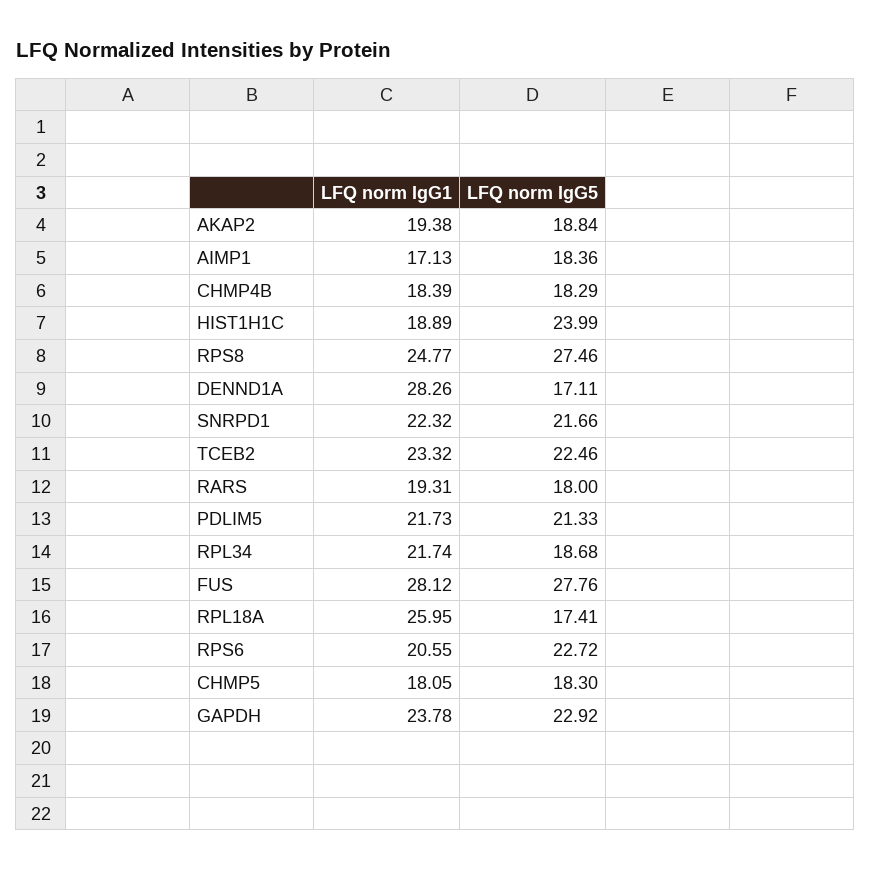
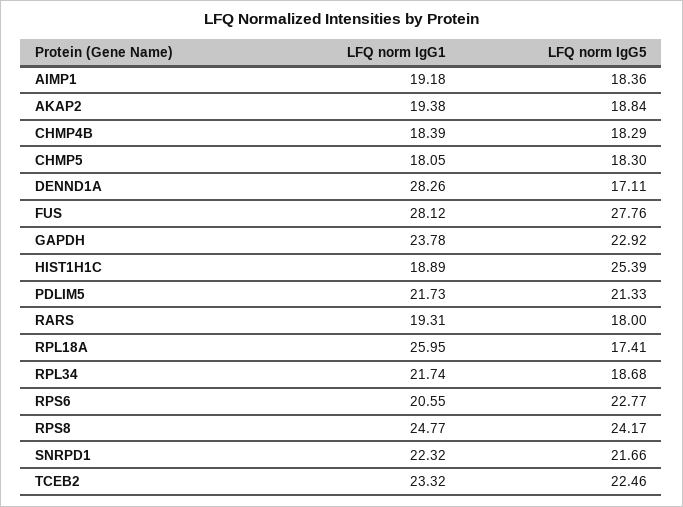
  {
    "LFQ norm IgG1": {
      "AKAP2": 19.38,
-     "AIMP1": 17.13,
+     "AIMP1": 19.18,
      "CHMP4B": 18.39,
      "HIST1H1C": 18.89,
      "RPS8": 24.77,
      "DENND1A": 28.26,
      "SNRPD1": 22.32,
      "TCEB2": 23.32,
      "RARS": 19.31,
      "PDLIM5": 21.73,
      "RPL34": 21.74,
      "FUS": 28.12,
      "RPL18A": 25.95,
      "RPS6": 20.55,
      "CHMP5": 18.05,
      "GAPDH": 23.78
    },
    "LFQ norm IgG5": {
      "AKAP2": 18.84,
      "AIMP1": 18.36,
      "CHMP4B": 18.29,
-     "HIST1H1C": 23.99,
+     "HIST1H1C": 25.39,
-     "RPS8": 27.46,
+     "RPS8": 24.17,
      "DENND1A": 17.11,
      "SNRPD1": 21.66,
      "TCEB2": 22.46,
      "RARS": 18,
      "PDLIM5": 21.33,
      "RPL34": 18.68,
      "FUS": 27.76,
      "RPL18A": 17.41,
-     "RPS6": 22.72,
+     "RPS6": 22.77,
      "CHMP5": 18.3,
      "GAPDH": 22.92
    }
  }

